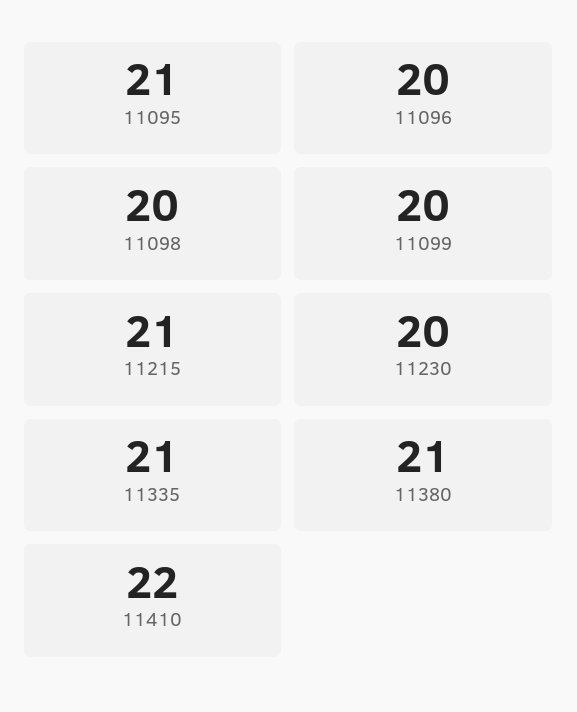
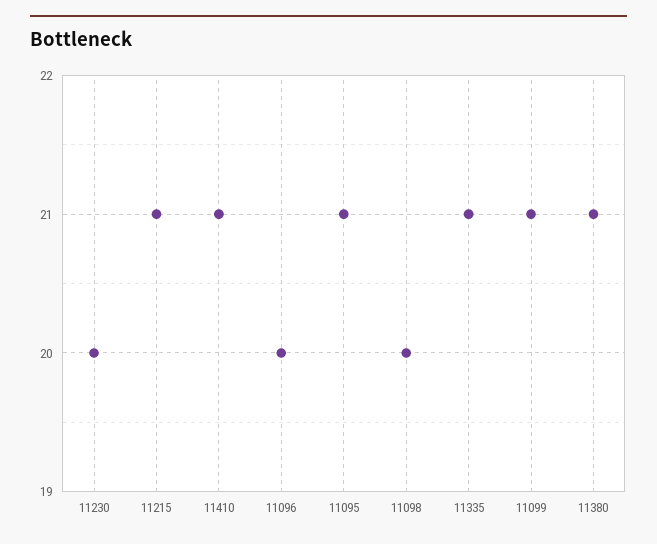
  {
    "11095": 21,
    "11096": 20,
    "11098": 20,
-   "11099": 20,
+   "11099": 21,
    "11215": 21,
    "11230": 20,
    "11335": 21,
    "11380": 21,
-   "11410": 22
+   "11410": 21
  }

